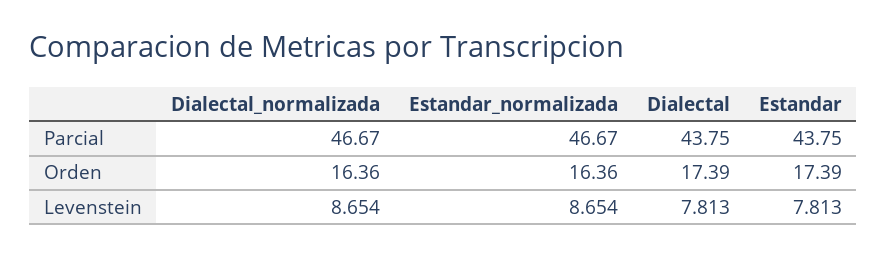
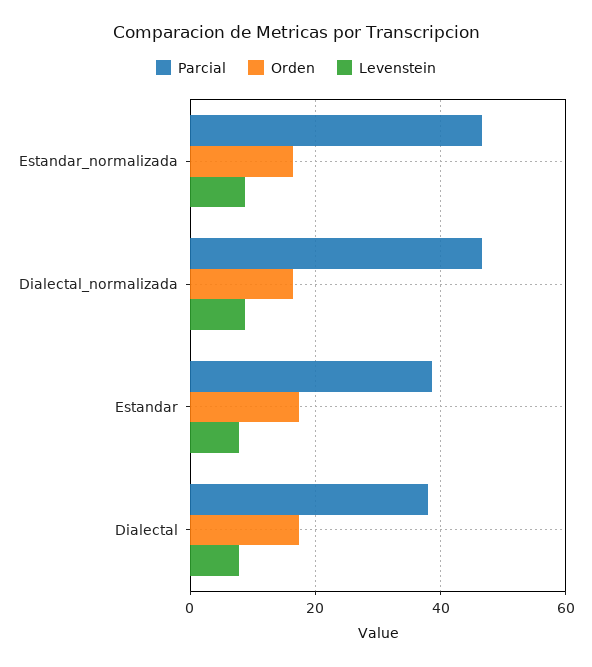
  {
    "Parcial": {
      "Dialectal_normalizada": 46.67,
      "Estandar_normalizada": 46.67,
-     "Dialectal": 43.75,
+     "Dialectal": 38,
-     "Estandar": 43.75
+     "Estandar": 38
    },
    "Orden": {
      "Dialectal_normalizada": 16.36,
      "Estandar_normalizada": 16.36,
      "Dialectal": 17.39,
      "Estandar": 17.39
    },
    "Levenstein": {
      "Dialectal_normalizada": 8.654,
      "Estandar_normalizada": 8.654,
      "Dialectal": 7.813,
      "Estandar": 7.813
    }
  }

